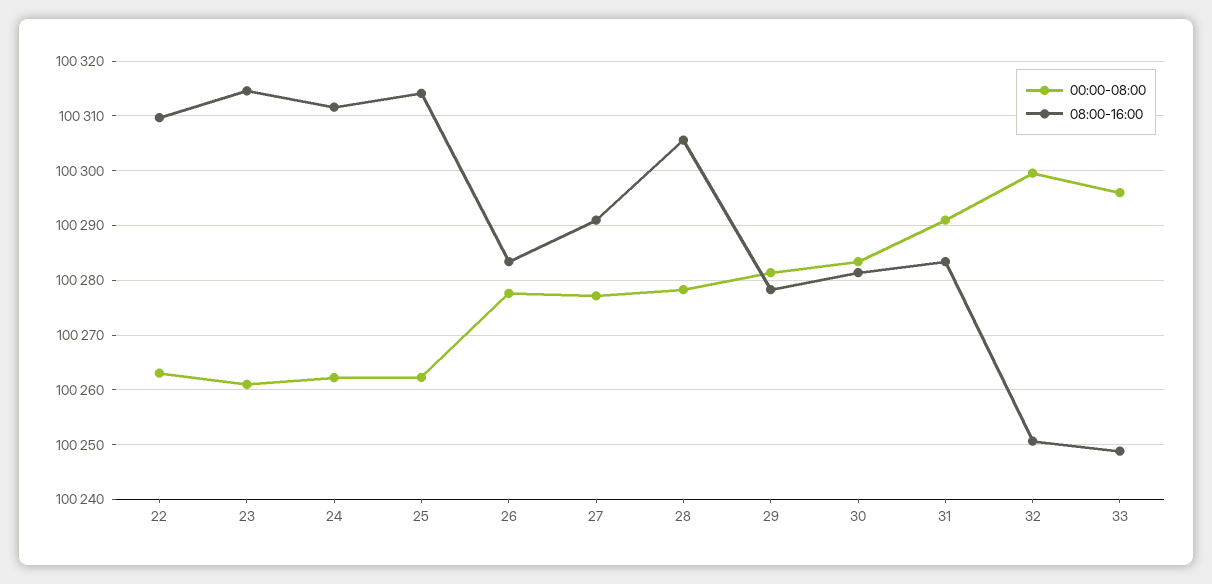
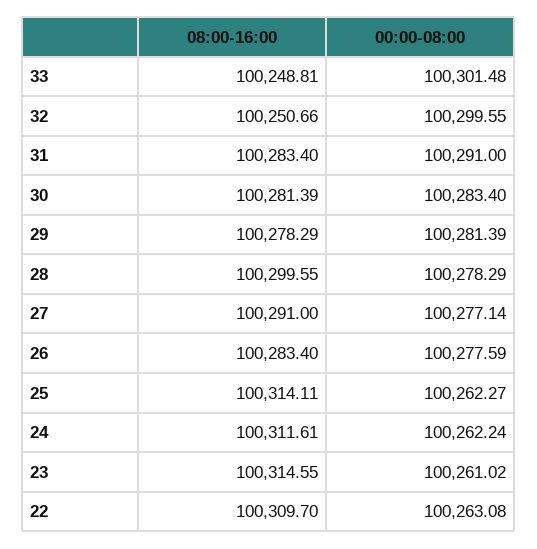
  {
    "00:00-08:00": {
      "22": 100263.08,
      "23": 100261.02,
      "24": 100262.24,
      "25": 100262.27,
      "26": 100277.59,
      "27": 100277.14,
      "28": 100278.29,
      "29": 100281.39,
      "30": 100283.4,
      "31": 100291,
      "32": 100299.55,
-     "33": 100296
+     "33": 100301.48
    },
    "08:00-16:00": {
      "22": 100309.7,
      "23": 100314.55,
      "24": 100311.61,
      "25": 100314.11,
      "26": 100283.4,
      "27": 100291,
-     "28": 100306,
+     "28": 100299.55,
      "29": 100278.29,
      "30": 100281.39,
      "31": 100283.4,
      "32": 100250.66,
      "33": 100248.81
    }
  }

